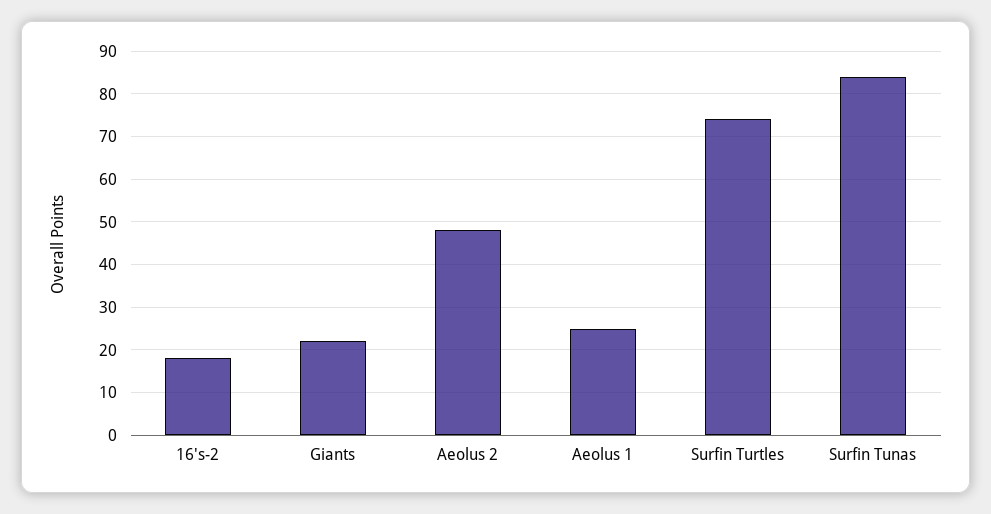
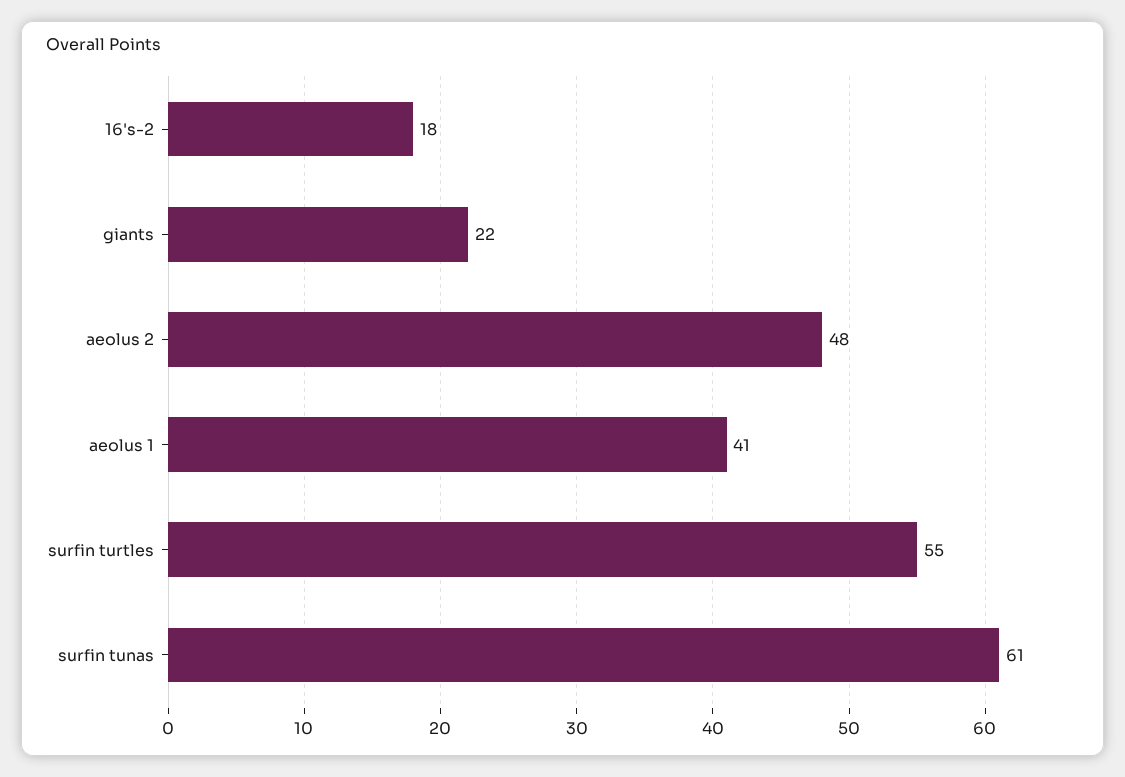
  {
    "16's-2": 18,
    "Giants": 22,
    "Aeolus 2": 48,
-   "Aeolus 1": 25,
+   "Aeolus 1": 41,
-   "Surfin Turtles": 75,
+   "Surfin Turtles": 55,
-   "Surfin Tunas": 85
+   "Surfin Tunas": 61
  }

